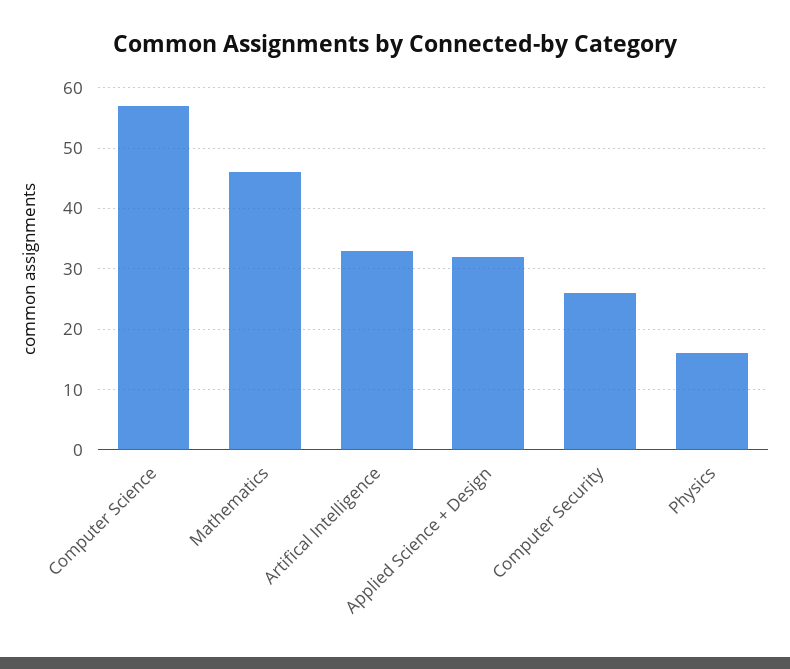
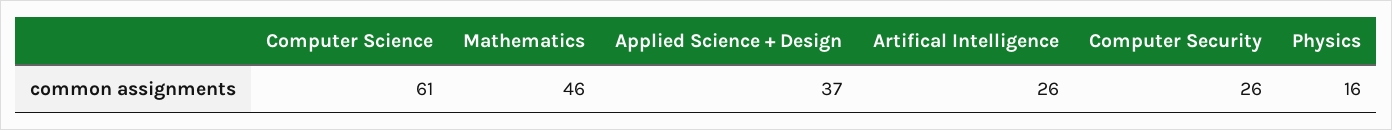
  {
-   "Computer Science": 57,
+   "Computer Science": 61,
    "Mathematics": 46,
-   "Artifical Intelligence": 33,
+   "Artifical Intelligence": 26,
-   "Applied Science + Design": 32,
+   "Applied Science + Design": 37,
    "Computer Security": 26,
    "Physics": 16
  }

